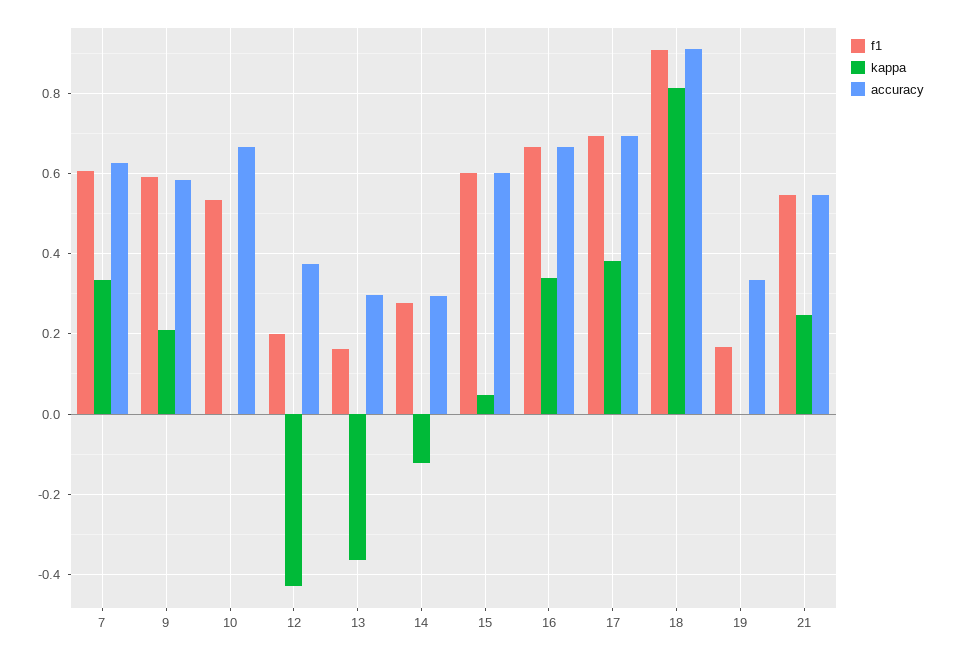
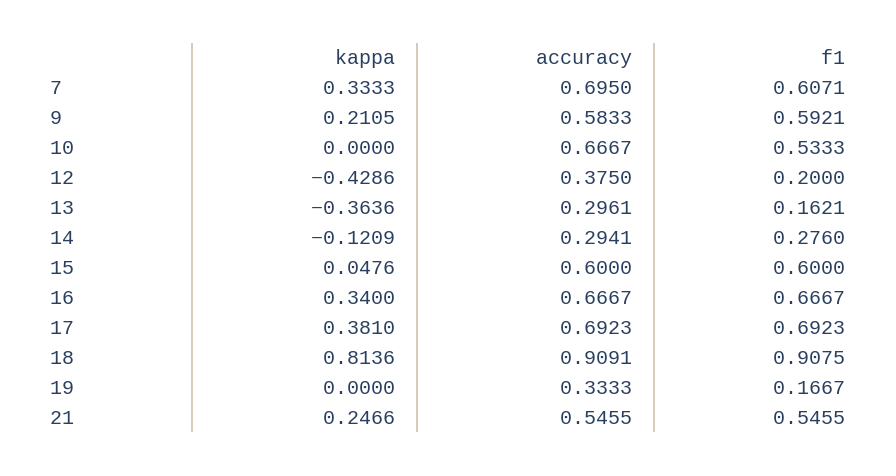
  {
    "f1": {
      "7": 0.6071,
      "9": 0.5921,
      "10": 0.5333,
      "12": 0.2,
      "13": 0.1621,
      "14": 0.276,
      "15": 0.6,
      "16": 0.6667,
      "17": 0.6923,
      "18": 0.9075,
      "19": 0.1667,
      "21": 0.5455
    },
    "kappa": {
      "7": 0.3333,
      "9": 0.2105,
      "10": 0,
      "12": -0.4286,
      "13": -0.3636,
      "14": -0.1209,
      "15": 0.0476,
      "16": 0.34,
      "17": 0.381,
      "18": 0.8136,
      "19": 0,
      "21": 0.2466
    },
    "accuracy": {
-     "7": 0.62,
+     "7": 0.695,
      "9": 0.5833,
      "10": 0.6667,
      "12": 0.375,
      "13": 0.2961,
      "14": 0.2941,
      "15": 0.6,
      "16": 0.6667,
      "17": 0.6923,
      "18": 0.9091,
      "19": 0.3333,
      "21": 0.5455
    }
  }

